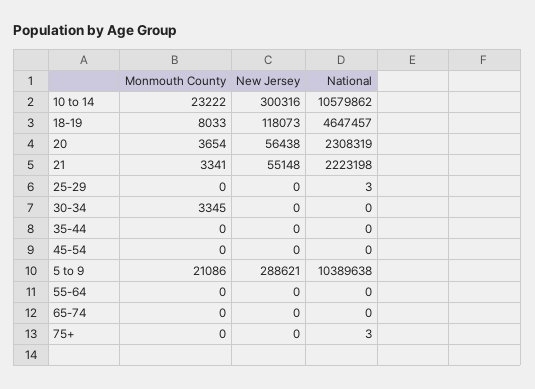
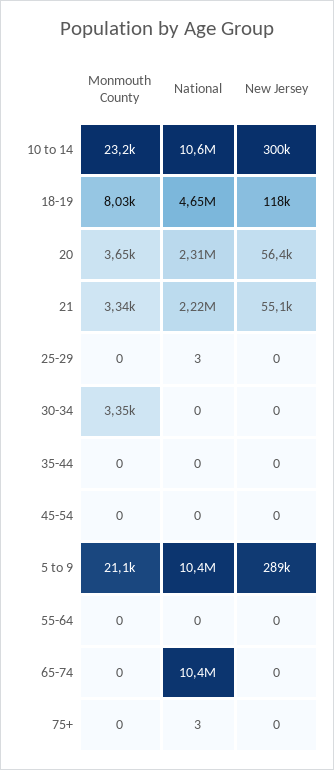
  {
    "Monmouth County": {
      "10 to 14": 23222,
      "18-19": 8033,
      "20": 3654,
      "21": 3341,
      "25-29": 0,
      "30-34": 3345,
      "35-44": 0,
      "45-54": 0,
      "5 to 9": 21086,
      "55-64": 0,
      "65-74": 0,
      "75+": 0
    },
    "New Jersey": {
      "10 to 14": 300316,
      "18-19": 118073,
      "20": 56438,
      "21": 55148,
      "25-29": 0,
      "30-34": 0,
      "35-44": 0,
      "45-54": 0,
      "5 to 9": 288621,
      "55-64": 0,
      "65-74": 0,
      "75+": 0
    },
    "National": {
      "10 to 14": 10579862,
      "18-19": 4647457,
      "20": 2308319,
      "21": 2223198,
      "25-29": 3,
      "30-34": 0,
      "35-44": 0,
      "45-54": 0,
      "5 to 9": 10389638,
      "55-64": 0,
-     "65-74": 0,
+     "65-74": 10400000,
      "75+": 3
    }
  }

